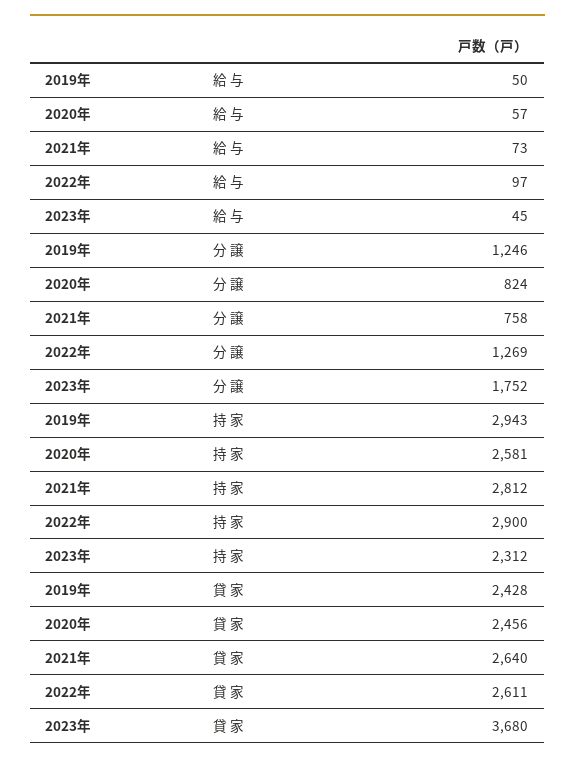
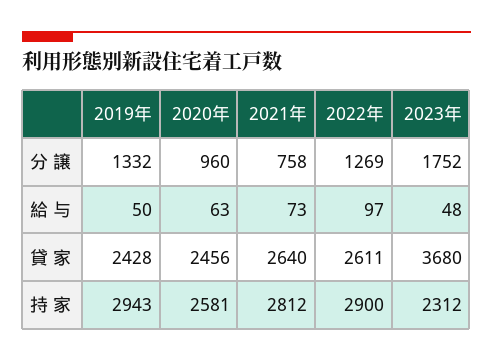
  {
    "2019年": {
      "給 与": 50,
-     "分 譲": 1246,
+     "分 譲": 1332,
      "持 家": 2943,
      "貸 家": 2428
    },
    "2020年": {
-     "給 与": 57,
+     "給 与": 63,
-     "分 譲": 824,
+     "分 譲": 960,
      "持 家": 2581,
      "貸 家": 2456
    },
    "2021年": {
      "給 与": 73,
      "分 譲": 758,
      "持 家": 2812,
      "貸 家": 2640
    },
    "2022年": {
      "給 与": 97,
      "分 譲": 1269,
      "持 家": 2900,
      "貸 家": 2611
    },
    "2023年": {
-     "給 与": 45,
+     "給 与": 48,
      "分 譲": 1752,
      "持 家": 2312,
      "貸 家": 3680
    }
  }

